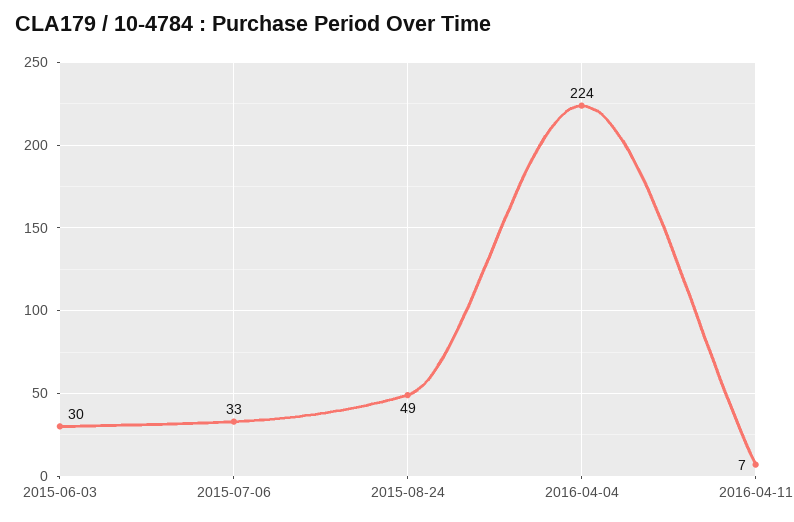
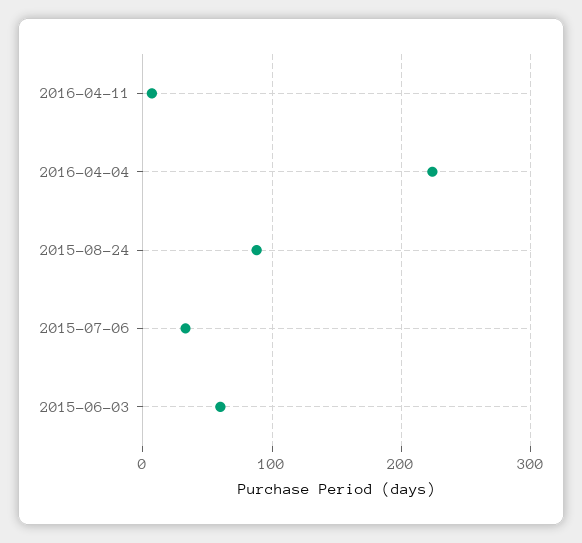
  {
-   "2015-06-03": 30,
+   "2015-06-03": 60,
    "2015-07-06": 33,
-   "2015-08-24": 49,
+   "2015-08-24": 90,
    "2016-04-04": 224,
    "2016-04-11": 7
  }

